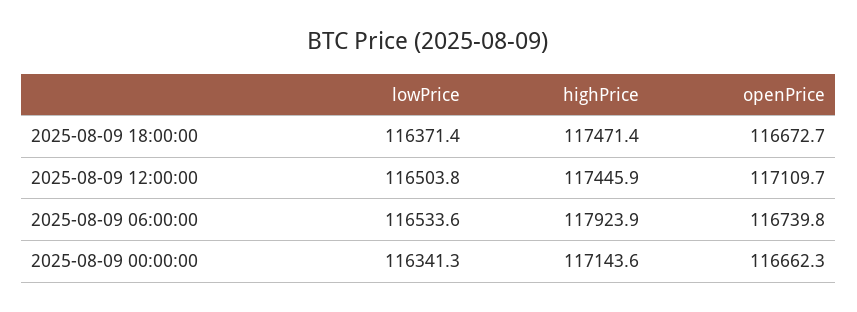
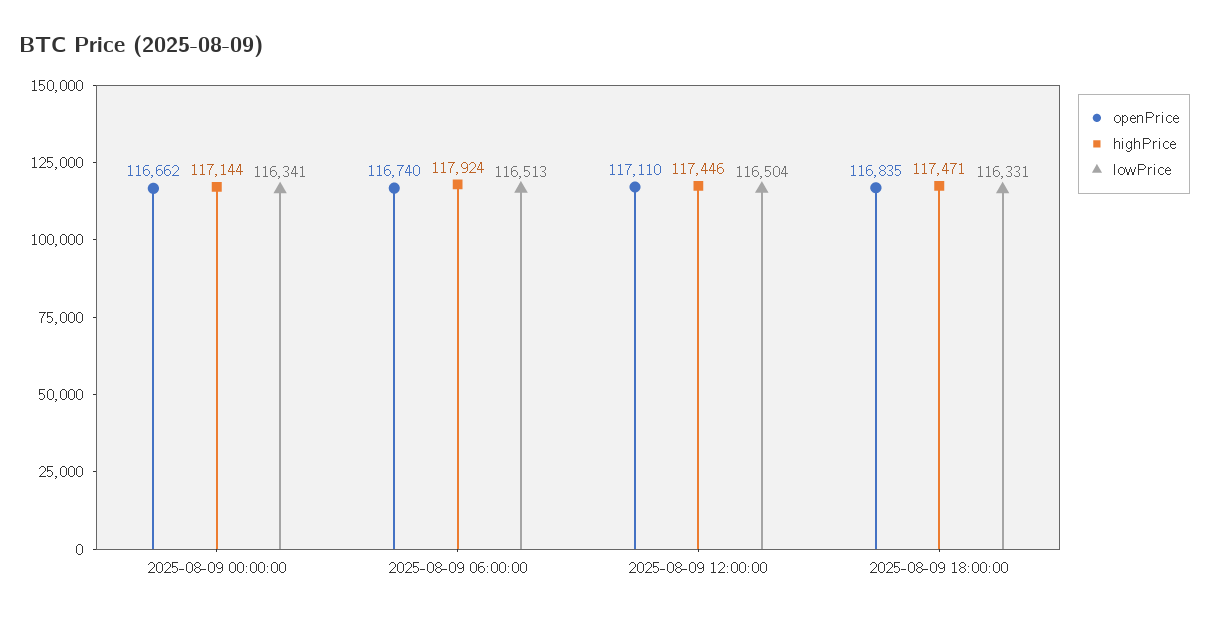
  {
    "lowPrice": {
-     "2025-08-09 18:00:00": 116371.4,
+     "2025-08-09 18:00:00": 116331,
      "2025-08-09 12:00:00": 116503.8,
-     "2025-08-09 06:00:00": 116533.6,
+     "2025-08-09 06:00:00": 116513,
      "2025-08-09 00:00:00": 116341.3
    },
    "highPrice": {
      "2025-08-09 18:00:00": 117471.4,
      "2025-08-09 12:00:00": 117445.9,
      "2025-08-09 06:00:00": 117923.9,
      "2025-08-09 00:00:00": 117143.6
    },
    "openPrice": {
-     "2025-08-09 18:00:00": 116672.7,
+     "2025-08-09 18:00:00": 116835,
      "2025-08-09 12:00:00": 117109.7,
      "2025-08-09 06:00:00": 116739.8,
      "2025-08-09 00:00:00": 116662.3
    }
  }

